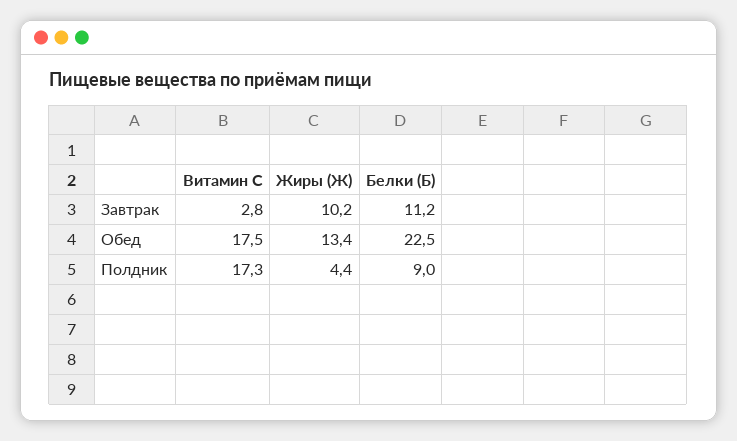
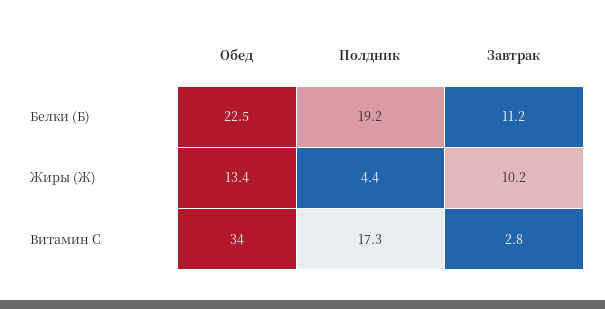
  {
    "Витамин С": {
      "Завтрак": 2.8,
-     "Обед": 17.5,
+     "Обед": 34,
      "Полдник": 17.3
    },
    "Жиры (Ж)": {
      "Завтрак": 10.2,
      "Обед": 13.4,
      "Полдник": 4.4
    },
    "Белки (Б)": {
      "Завтрак": 11.2,
      "Обед": 22.5,
-     "Полдник": 9
+     "Полдник": 19.2
    }
  }

